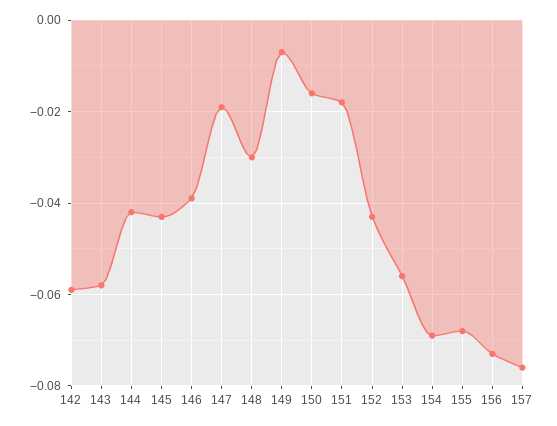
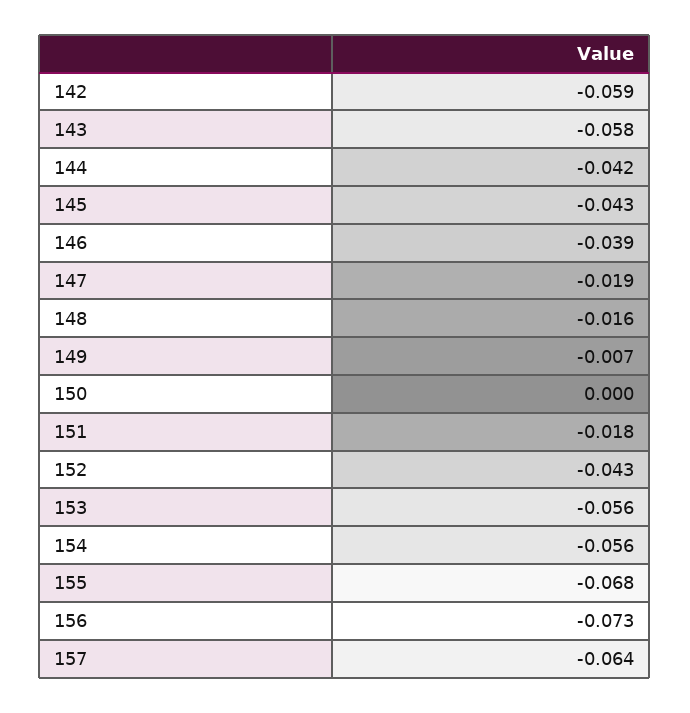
  {
    "142": -0.059,
    "143": -0.058,
    "144": -0.042,
    "145": -0.043,
    "146": -0.039,
    "147": -0.019,
-   "148": -0.03,
+   "148": -0.016,
    "149": -0.007,
-   "150": -0.015,
+   "150": 0,
    "151": -0.018,
    "152": -0.043,
    "153": -0.056,
-   "154": -0.07,
+   "154": -0.056,
    "155": -0.068,
    "156": -0.073,
-   "157": -0.075
+   "157": -0.064
  }

